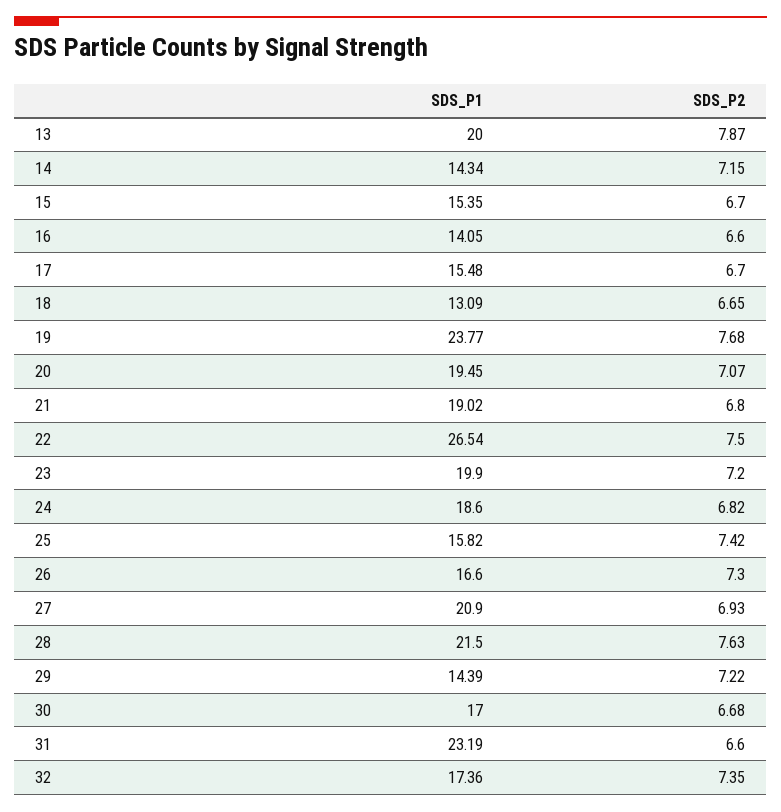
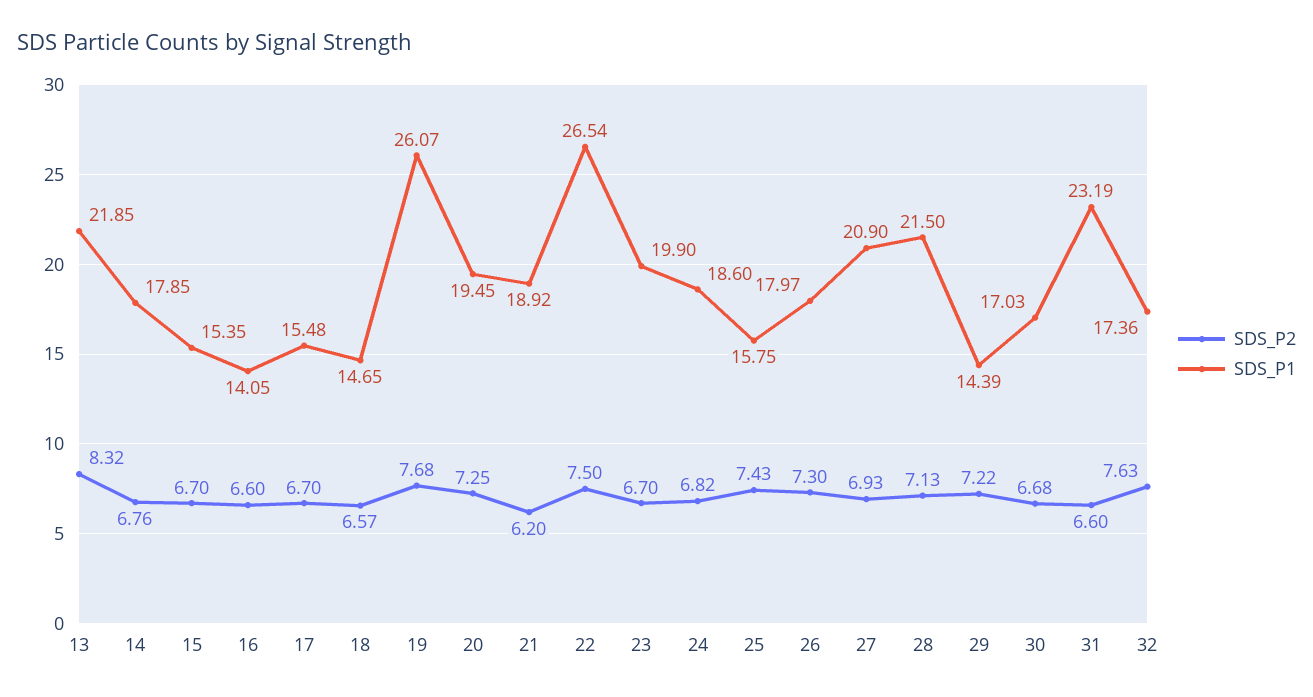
  {
    "SDS_P1": {
-     "13": 20,
+     "13": 21.85,
-     "14": 14.34,
+     "14": 17.85,
      "15": 15.35,
      "16": 14.05,
      "17": 15.48,
-     "18": 13.09,
+     "18": 14.65,
-     "19": 23.77,
+     "19": 26.07,
      "20": 19.45,
-     "21": 19.02,
+     "21": 18.92,
      "22": 26.54,
      "23": 19.9,
      "24": 18.6,
-     "25": 15.82,
+     "25": 15.75,
-     "26": 16.6,
+     "26": 17.97,
      "27": 20.9,
      "28": 21.5,
      "29": 14.39,
-     "30": 17,
+     "30": 17.03,
      "31": 23.19,
      "32": 17.36
    },
    "SDS_P2": {
-     "13": 7.87,
+     "13": 8.32,
-     "14": 7.15,
+     "14": 6.76,
      "15": 6.7,
      "16": 6.6,
      "17": 6.7,
-     "18": 6.65,
+     "18": 6.57,
      "19": 7.68,
-     "20": 7.07,
+     "20": 7.25,
-     "21": 6.8,
+     "21": 6.2,
      "22": 7.5,
-     "23": 7.2,
+     "23": 6.7,
      "24": 6.82,
-     "25": 7.42,
+     "25": 7.43,
      "26": 7.3,
      "27": 6.93,
-     "28": 7.63,
+     "28": 7.13,
      "29": 7.22,
      "30": 6.68,
      "31": 6.6,
-     "32": 7.35
+     "32": 7.63
    }
  }

